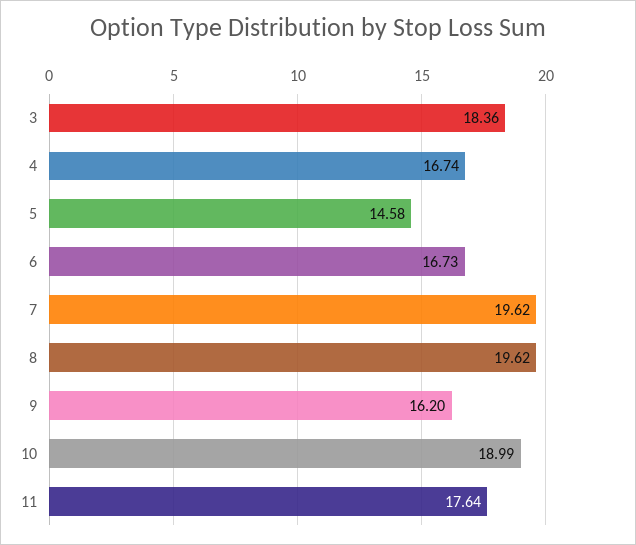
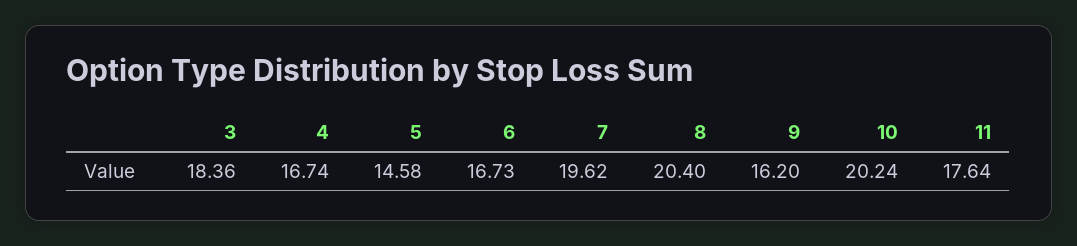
  {
    "3": 18.36,
    "4": 16.74,
    "5": 14.58,
    "6": 16.73,
    "7": 19.62,
-   "8": 19.62,
+   "8": 20.4,
    "9": 16.2,
-   "10": 18.99,
+   "10": 20.24,
    "11": 17.64
  }

